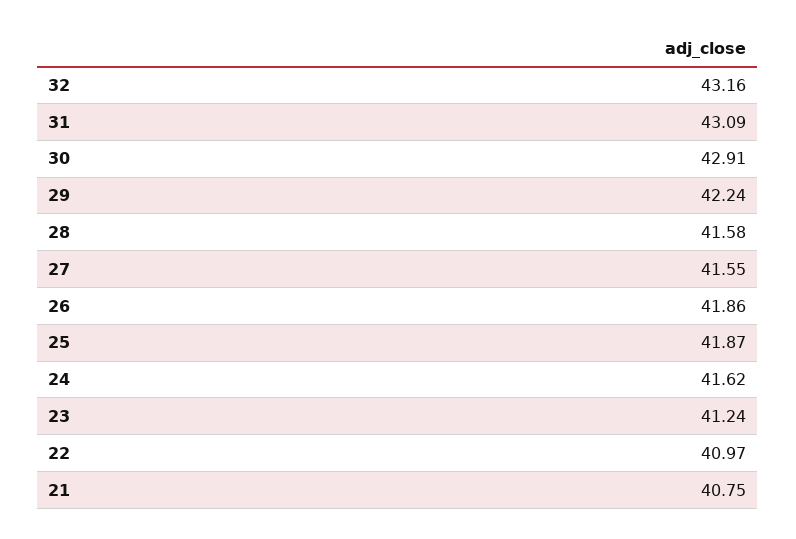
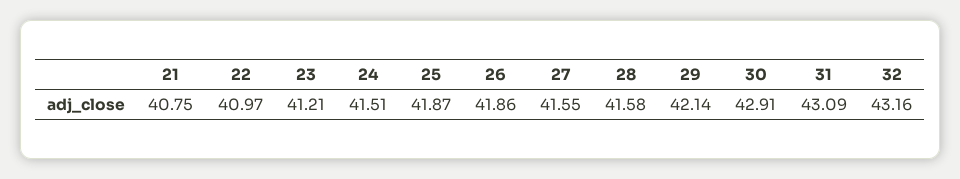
  {
    "32": 43.16,
    "31": 43.09,
    "30": 42.91,
-   "29": 42.24,
+   "29": 42.14,
    "28": 41.58,
    "27": 41.55,
    "26": 41.86,
    "25": 41.87,
-   "24": 41.62,
+   "24": 41.51,
-   "23": 41.24,
+   "23": 41.21,
    "22": 40.97,
    "21": 40.75
  }

